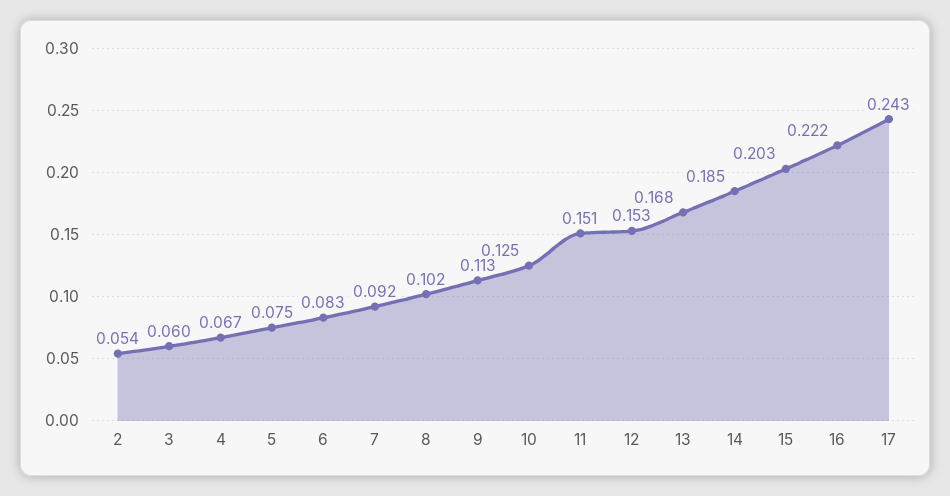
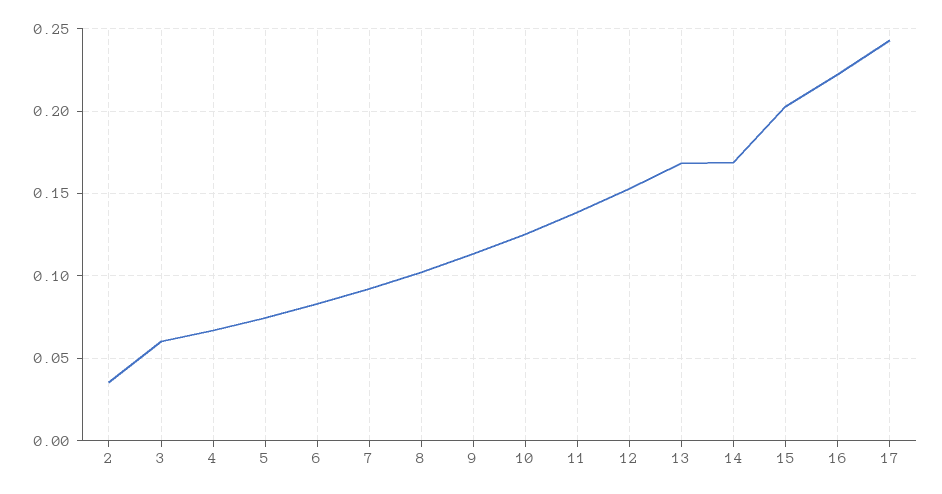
  {
-   "2": 0.054,
+   "2": 0.035,
    "3": 0.06,
    "4": 0.067,
    "5": 0.075,
    "6": 0.083,
    "7": 0.092,
    "8": 0.102,
    "9": 0.113,
    "10": 0.125,
-   "11": 0.151,
+   "11": 0.14,
    "12": 0.153,
    "13": 0.168,
-   "14": 0.185,
+   "14": 0.17,
    "15": 0.203,
    "16": 0.222,
    "17": 0.243
  }

